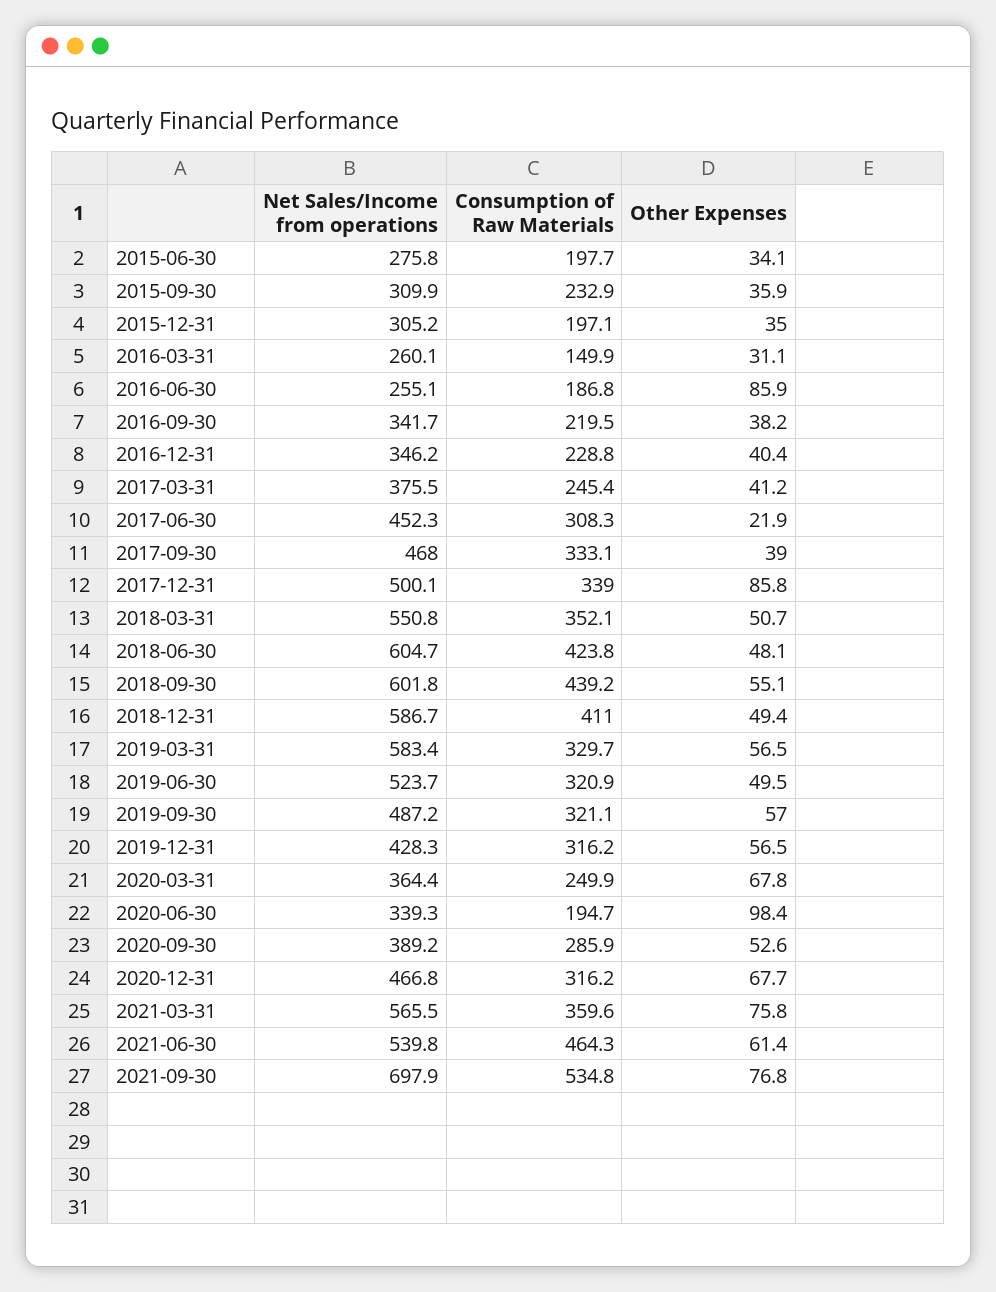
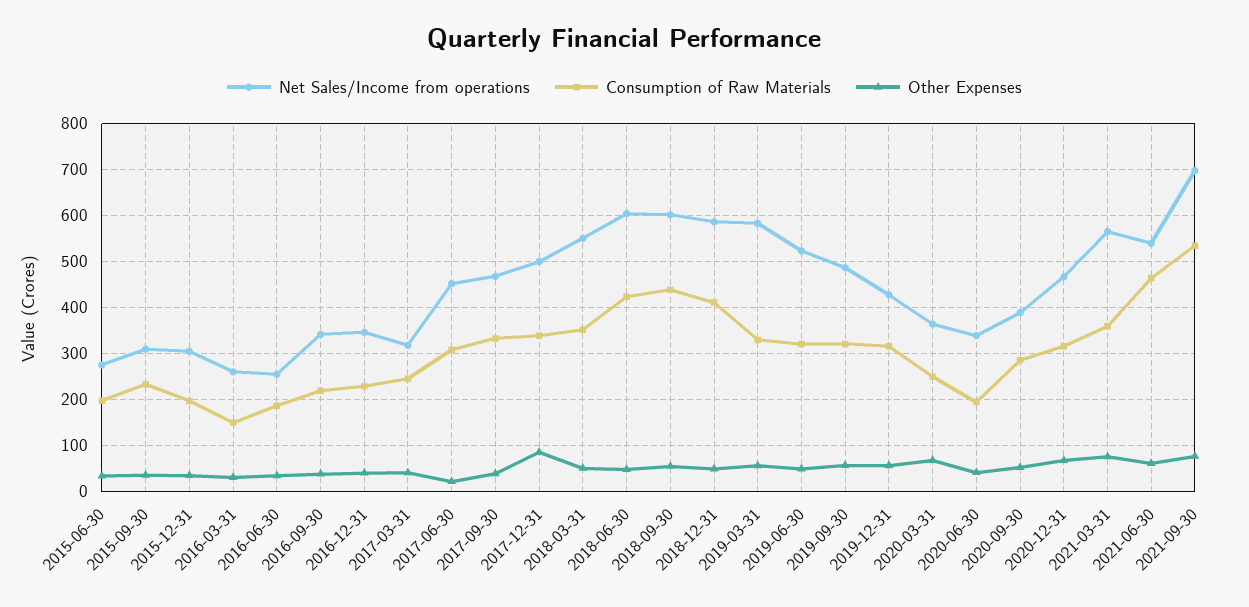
  {
    "Net Sales/Income from operations": {
      "2015-06-30": 275.8,
      "2015-09-30": 309.9,
      "2015-12-31": 305.2,
      "2016-03-31": 260.1,
      "2016-06-30": 255.1,
      "2016-09-30": 341.7,
      "2016-12-31": 346.2,
-     "2017-03-31": 375.5,
+     "2017-03-31": 320,
      "2017-06-30": 452.3,
      "2017-09-30": 468,
      "2017-12-31": 500.1,
      "2018-03-31": 550.8,
      "2018-06-30": 604.7,
      "2018-09-30": 601.8,
      "2018-12-31": 586.7,
      "2019-03-31": 583.4,
      "2019-06-30": 523.7,
      "2019-09-30": 487.2,
      "2019-12-31": 428.3,
      "2020-03-31": 364.4,
      "2020-06-30": 339.3,
      "2020-09-30": 389.2,
      "2020-12-31": 466.8,
      "2021-03-31": 565.5,
      "2021-06-30": 539.8,
      "2021-09-30": 697.9
    },
    "Consumption of Raw Materials": {
      "2015-06-30": 197.7,
      "2015-09-30": 232.9,
      "2015-12-31": 197.1,
      "2016-03-31": 149.9,
      "2016-06-30": 186.8,
      "2016-09-30": 219.5,
      "2016-12-31": 228.8,
      "2017-03-31": 245.4,
      "2017-06-30": 308.3,
      "2017-09-30": 333.1,
      "2017-12-31": 339,
      "2018-03-31": 352.1,
      "2018-06-30": 423.8,
      "2018-09-30": 439.2,
      "2018-12-31": 411,
      "2019-03-31": 329.7,
      "2019-06-30": 320.9,
      "2019-09-30": 321.1,
      "2019-12-31": 316.2,
      "2020-03-31": 249.9,
      "2020-06-30": 194.7,
      "2020-09-30": 285.9,
      "2020-12-31": 316.2,
      "2021-03-31": 359.6,
      "2021-06-30": 464.3,
      "2021-09-30": 534.8
    },
    "Other Expenses": {
      "2015-06-30": 34.1,
      "2015-09-30": 35.9,
      "2015-12-31": 35,
      "2016-03-31": 31.1,
-     "2016-06-30": 85.9,
+     "2016-06-30": 40,
      "2016-09-30": 38.2,
      "2016-12-31": 40.4,
      "2017-03-31": 41.2,
      "2017-06-30": 21.9,
      "2017-09-30": 39,
      "2017-12-31": 85.8,
      "2018-03-31": 50.7,
      "2018-06-30": 48.1,
      "2018-09-30": 55.1,
      "2018-12-31": 49.4,
      "2019-03-31": 56.5,
      "2019-06-30": 49.5,
      "2019-09-30": 57,
      "2019-12-31": 56.5,
      "2020-03-31": 67.8,
-     "2020-06-30": 98.4,
+     "2020-06-30": 40,
      "2020-09-30": 52.6,
      "2020-12-31": 67.7,
      "2021-03-31": 75.8,
      "2021-06-30": 61.4,
      "2021-09-30": 76.8
    }
  }

